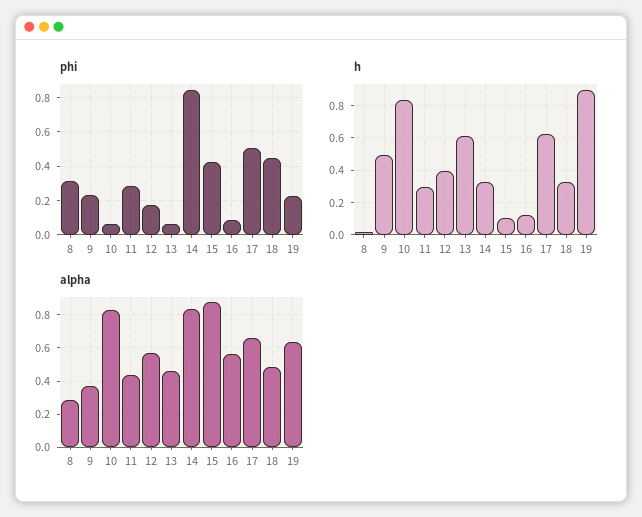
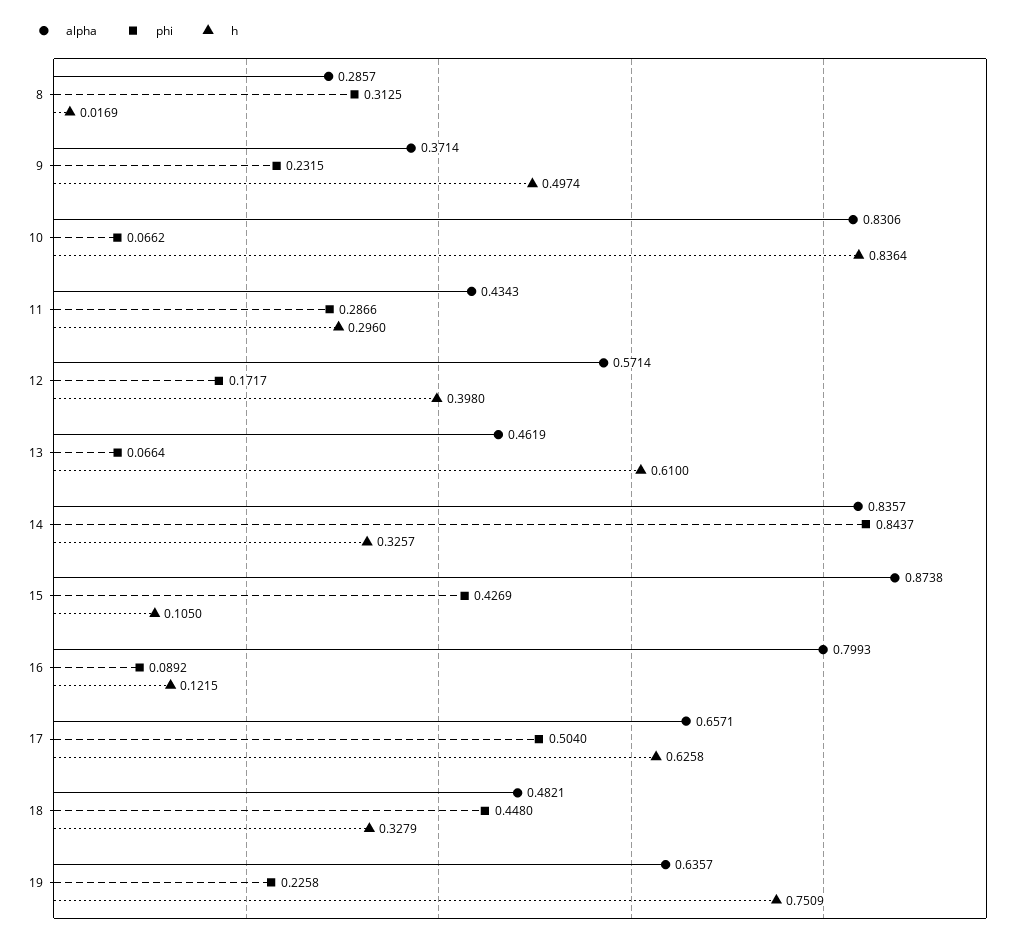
  {
    "phi": {
      "8": 0.3125,
      "9": 0.2315,
      "10": 0.0662,
      "11": 0.2866,
      "12": 0.1717,
      "13": 0.0664,
      "14": 0.8437,
      "15": 0.4269,
      "16": 0.0892,
      "17": 0.504,
      "18": 0.448,
      "19": 0.2258
    },
    "h": {
      "8": 0.0169,
      "9": 0.4974,
      "10": 0.8364,
      "11": 0.296,
      "12": 0.398,
      "13": 0.61,
      "14": 0.3257,
      "15": 0.105,
      "16": 0.1215,
      "17": 0.6258,
      "18": 0.3279,
-     "19": 0.9
+     "19": 0.7509
    },
    "alpha": {
      "8": 0.2857,
      "9": 0.3714,
      "10": 0.8306,
      "11": 0.4343,
      "12": 0.5714,
      "13": 0.4619,
      "14": 0.8357,
      "15": 0.8738,
-     "16": 0.55,
+     "16": 0.7993,
      "17": 0.6571,
      "18": 0.4821,
      "19": 0.6357
    }
  }

